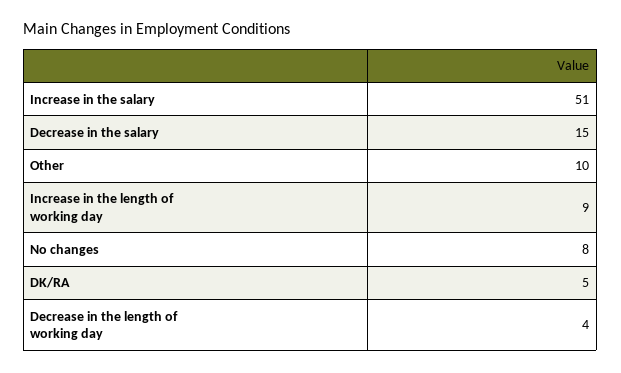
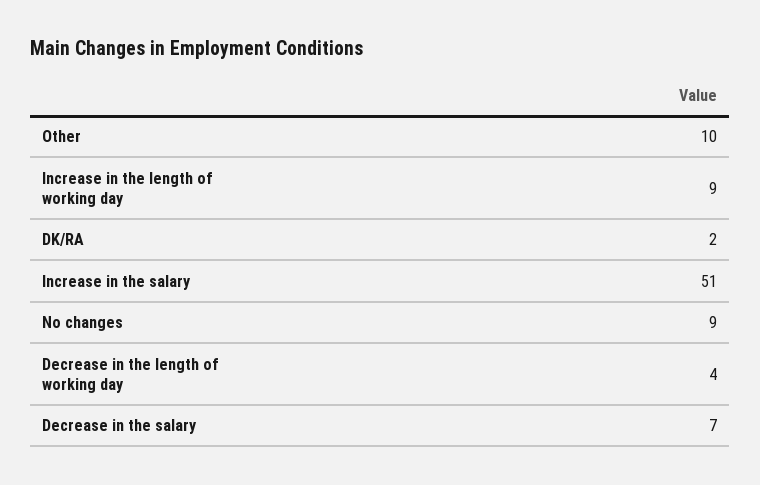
  {
    "Increase in the salary": 51,
-   "Decrease in the salary": 15,
+   "Decrease in the salary": 7,
    "Other": 10,
    "Increase in the length of working day": 9,
-   "No changes": 8,
+   "No changes": 9,
-   "DK/RA": 5,
+   "DK/RA": 2,
    "Decrease in the length of working day": 4
  }

